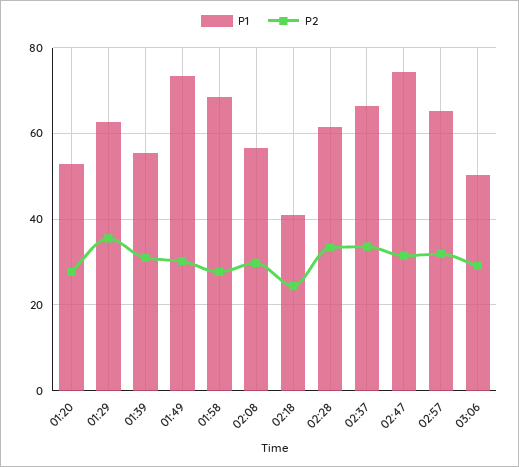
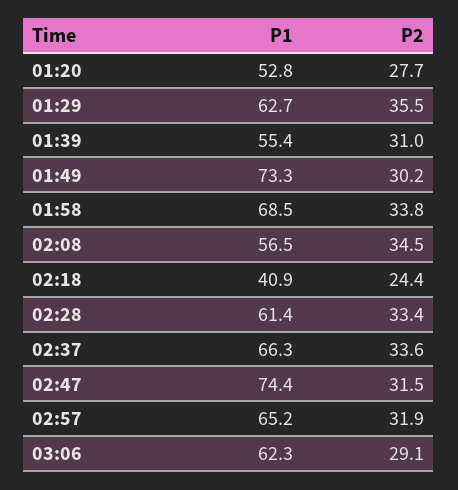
  {
    "P1": {
      "01:20": 52.8,
      "01:29": 62.7,
      "01:39": 55.4,
      "01:49": 73.3,
      "01:58": 68.5,
      "02:08": 56.5,
      "02:18": 40.9,
      "02:28": 61.4,
      "02:37": 66.3,
      "02:47": 74.4,
      "02:57": 65.2,
-     "03:06": 50
+     "03:06": 62.3
    },
    "P2": {
      "01:20": 27.7,
      "01:29": 35.5,
      "01:39": 31,
      "01:49": 30.2,
-     "01:58": 28,
+     "01:58": 33.8,
-     "02:08": 30,
+     "02:08": 34.5,
      "02:18": 24.4,
      "02:28": 33.4,
      "02:37": 33.6,
      "02:47": 31.5,
      "02:57": 31.9,
      "03:06": 29.1
    }
  }

